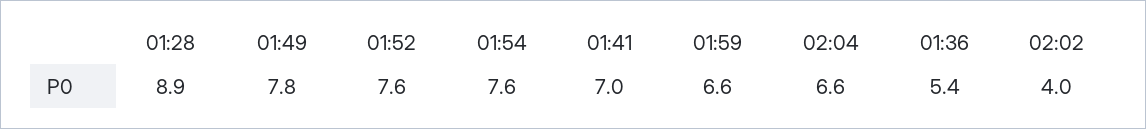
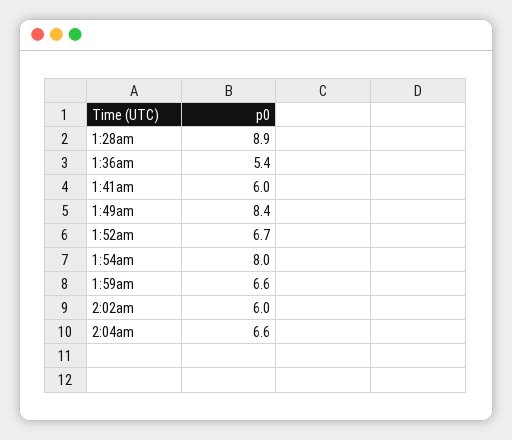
  {
    "01:28": 8.9,
-   "01:49": 7.8,
+   "01:49": 8.4,
-   "01:52": 7.6,
+   "01:52": 6.7,
-   "01:54": 7.6,
+   "01:54": 8,
-   "01:41": 7,
+   "01:41": 6,
    "01:59": 6.6,
    "02:04": 6.6,
    "01:36": 5.4,
-   "02:02": 4
+   "02:02": 6
  }

